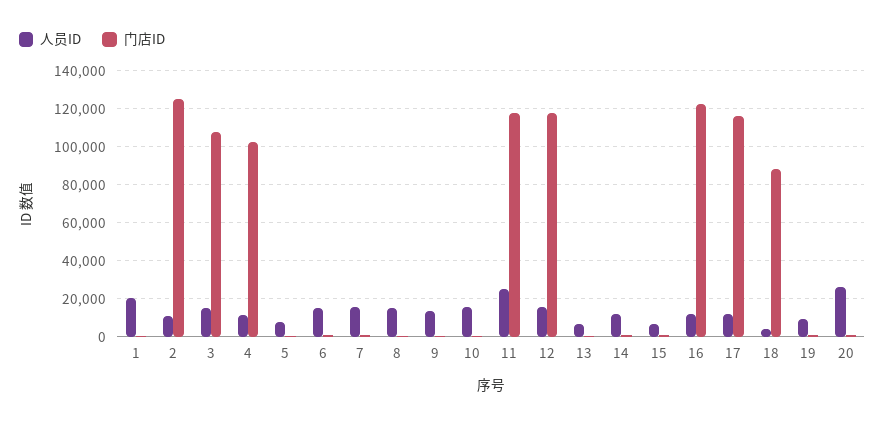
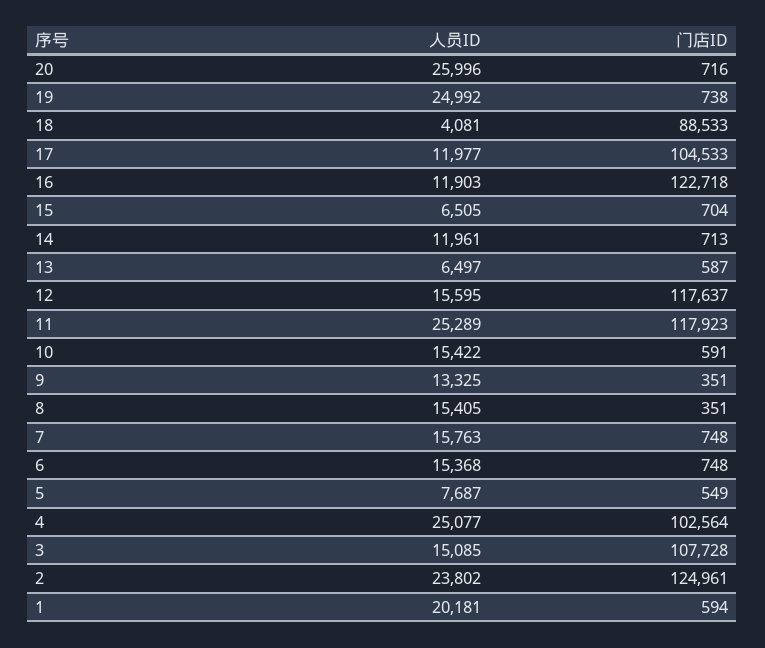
  {
    "人员ID": {
      "1": 20181,
-     "2": 10000,
+     "2": 23802,
      "3": 15085,
-     "4": 10000,
+     "4": 25077,
      "5": 7687,
      "6": 15368,
      "7": 15763,
      "8": 15405,
      "9": 13325,
      "10": 15422,
      "11": 25289,
      "12": 15595,
      "13": 6497,
      "14": 11961,
      "15": 6505,
      "16": 11903,
      "17": 11977,
      "18": 4081,
-     "19": 10000,
+     "19": 24992,
      "20": 25996
    },
    "门店ID": {
      "1": 594,
      "2": 124961,
      "3": 107728,
      "4": 102564,
      "5": 549,
      "6": 748,
      "7": 748,
      "8": 351,
      "9": 351,
      "10": 591,
      "11": 117923,
      "12": 117637,
      "13": 587,
      "14": 713,
      "15": 704,
      "16": 122718,
-     "17": 115000,
+     "17": 104533,
      "18": 88533,
      "19": 738,
      "20": 716
    }
  }

